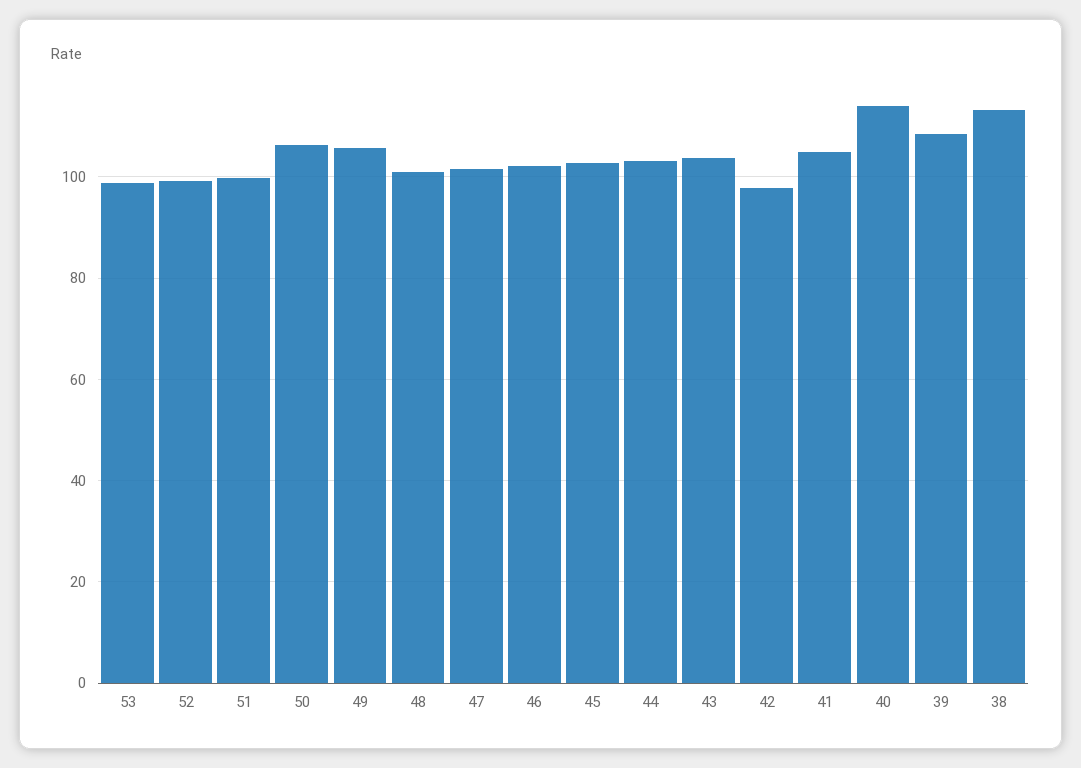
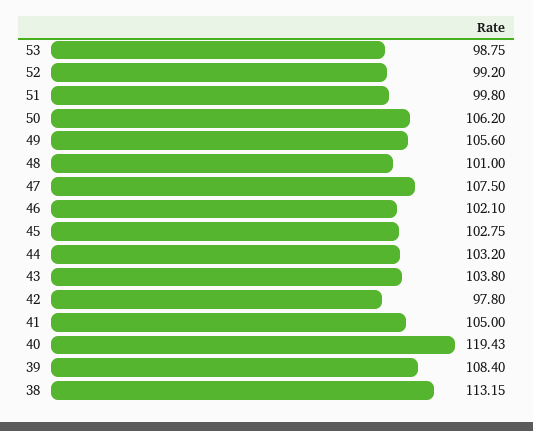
  {
    "53": 98.75,
    "52": 99.2,
    "51": 99.8,
    "50": 106.2,
    "49": 105.6,
    "48": 101,
-   "47": 102,
+   "47": 107.5,
    "46": 102.1,
    "45": 102.75,
    "44": 103.2,
    "43": 103.8,
    "42": 97.8,
    "41": 105,
-   "40": 114,
+   "40": 119.43,
    "39": 108.4,
    "38": 113.15
  }

